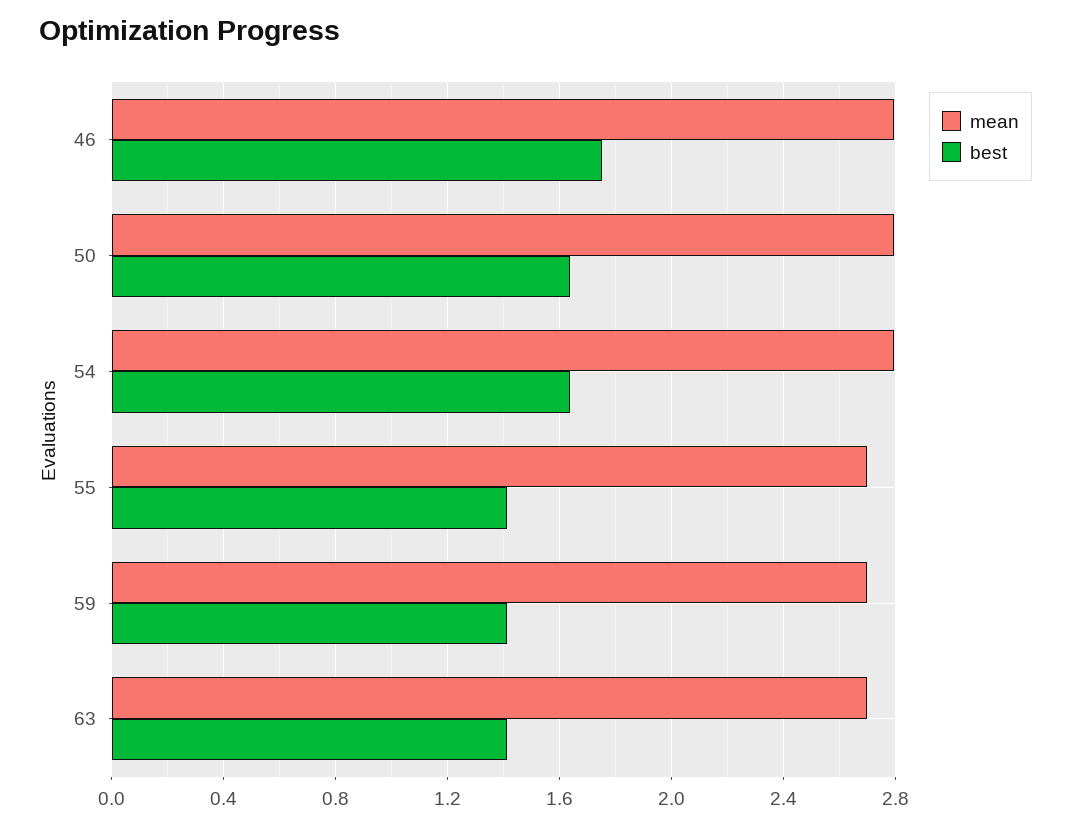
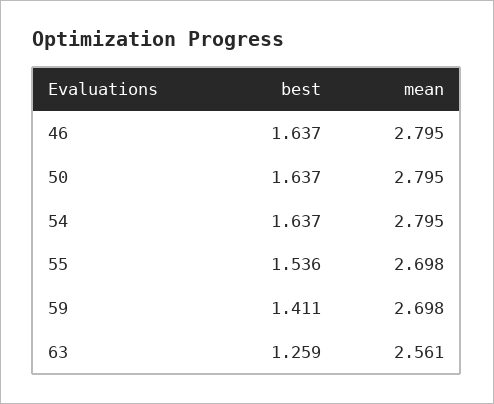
  {
    "mean": {
      "46": 2.795,
      "50": 2.795,
      "54": 2.795,
      "55": 2.698,
      "59": 2.698,
-     "63": 2.7
+     "63": 2.561
    },
    "best": {
-     "46": 1.75,
+     "46": 1.637,
      "50": 1.637,
      "54": 1.637,
-     "55": 1.4,
+     "55": 1.536,
      "59": 1.411,
-     "63": 1.4
+     "63": 1.259
    }
  }

